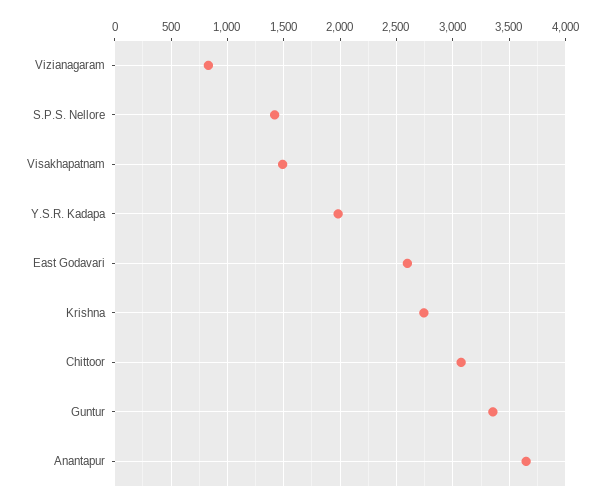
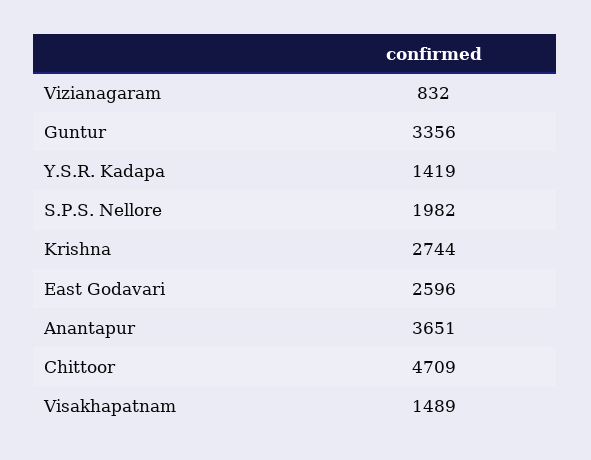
  {
    "Vizianagaram": 832,
-   "S.P.S. Nellore": 1400,
+   "S.P.S. Nellore": 1982,
    "Visakhapatnam": 1489,
-   "Y.S.R. Kadapa": 2000,
+   "Y.S.R. Kadapa": 1419,
    "East Godavari": 2596,
    "Krishna": 2744,
-   "Chittoor": 3100,
+   "Chittoor": 4709,
    "Guntur": 3356,
    "Anantapur": 3651
  }

